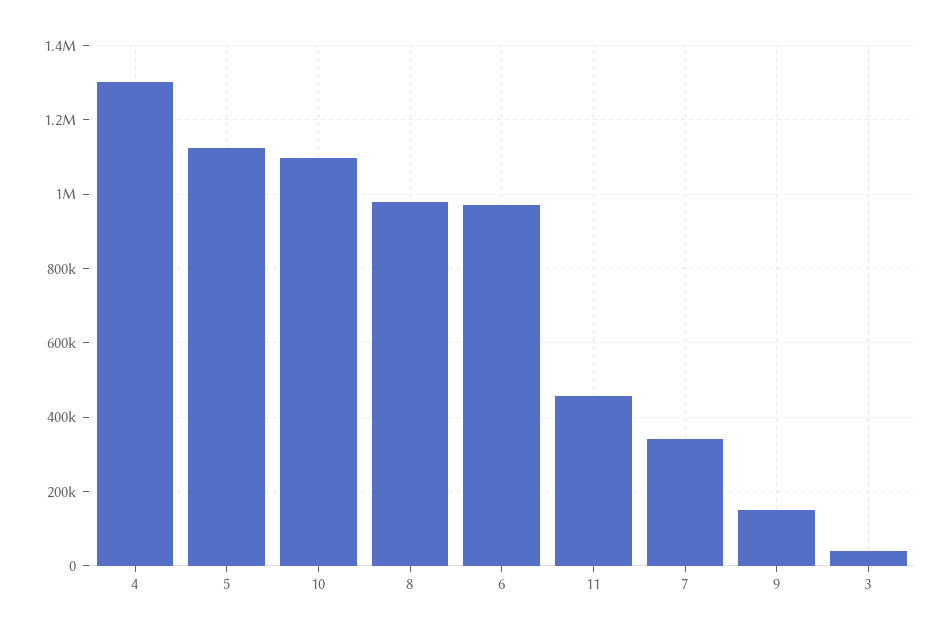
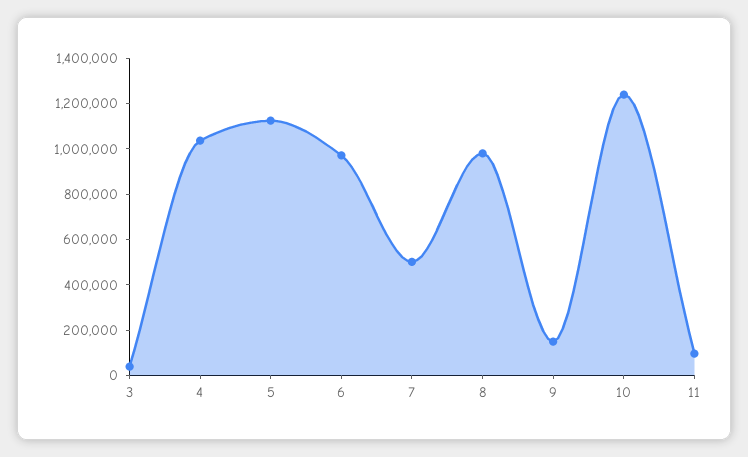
  {
-   "4": 1300000,
+   "4": 1050000,
    "5": 1120000,
-   "10": 1100000,
+   "10": 1250000,
    "8": 980000,
    "6": 980000,
-   "11": 460000,
+   "11": 100000,
-   "7": 340000,
+   "7": 500000,
    "9": 140000,
    "3": 40000
  }

